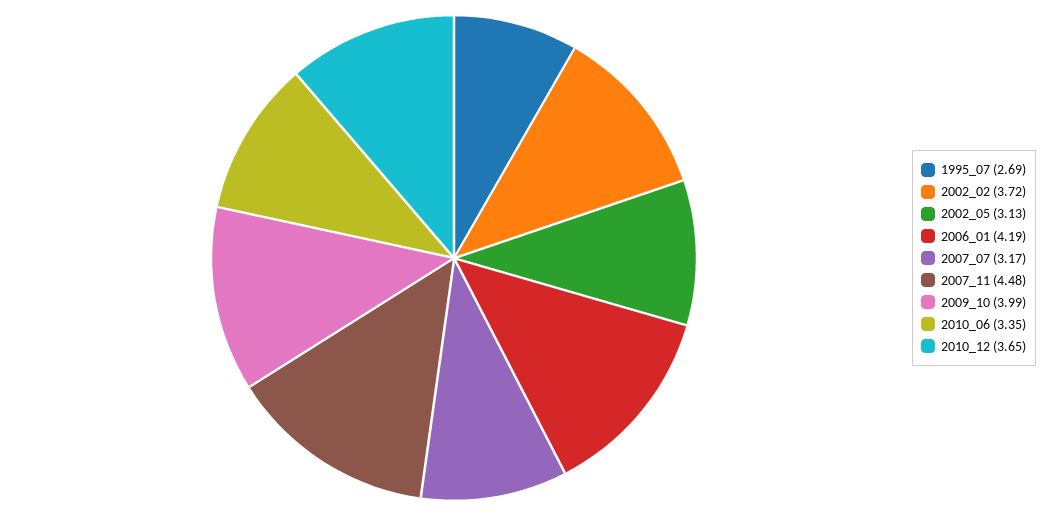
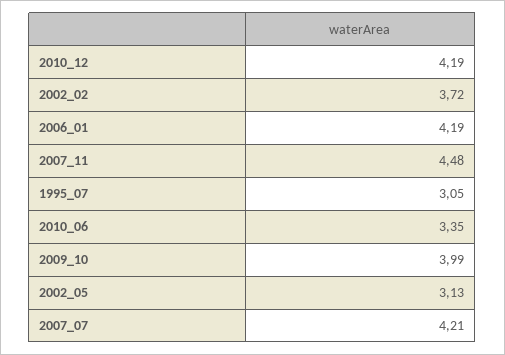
  {
-   "1995_07": 2.69,
+   "1995_07": 3.05,
    "2002_02": 3.72,
    "2002_05": 3.13,
    "2006_01": 4.19,
-   "2007_07": 3.17,
+   "2007_07": 4.21,
    "2007_11": 4.48,
    "2009_10": 3.99,
    "2010_06": 3.35,
-   "2010_12": 3.65
+   "2010_12": 4.19
  }

